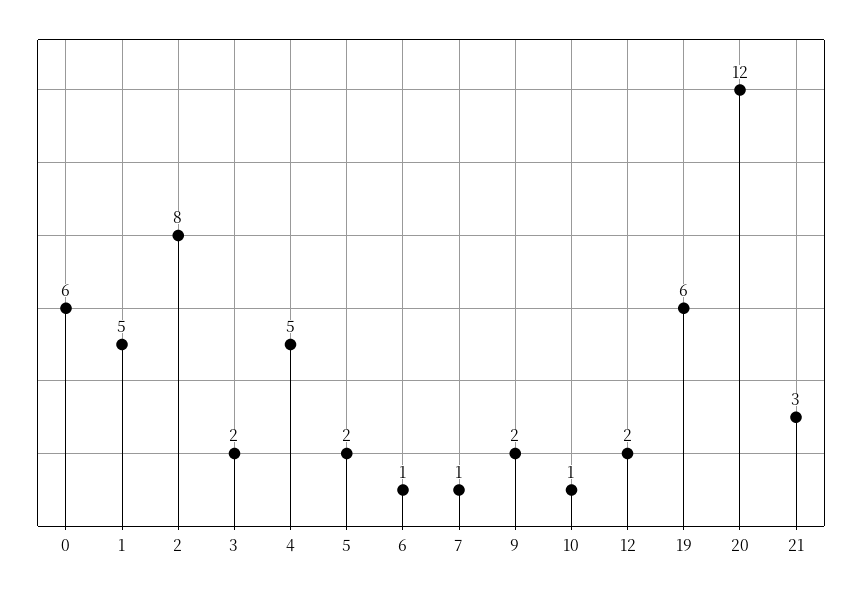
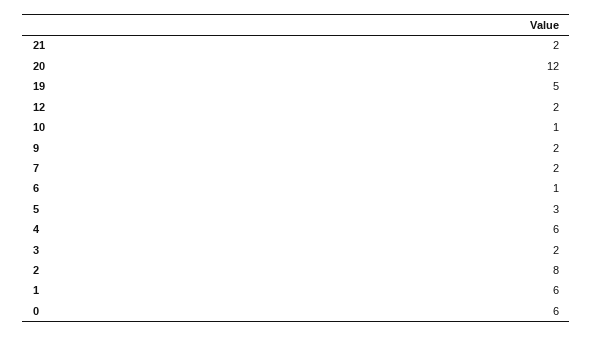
  {
    "0": 6,
-   "1": 5,
+   "1": 6,
    "2": 8,
    "3": 2,
-   "4": 5,
+   "4": 6,
-   "5": 2,
+   "5": 3,
    "6": 1,
-   "7": 1,
+   "7": 2,
    "9": 2,
    "10": 1,
    "12": 2,
-   "19": 6,
+   "19": 5,
    "20": 12,
-   "21": 3
+   "21": 2
  }

